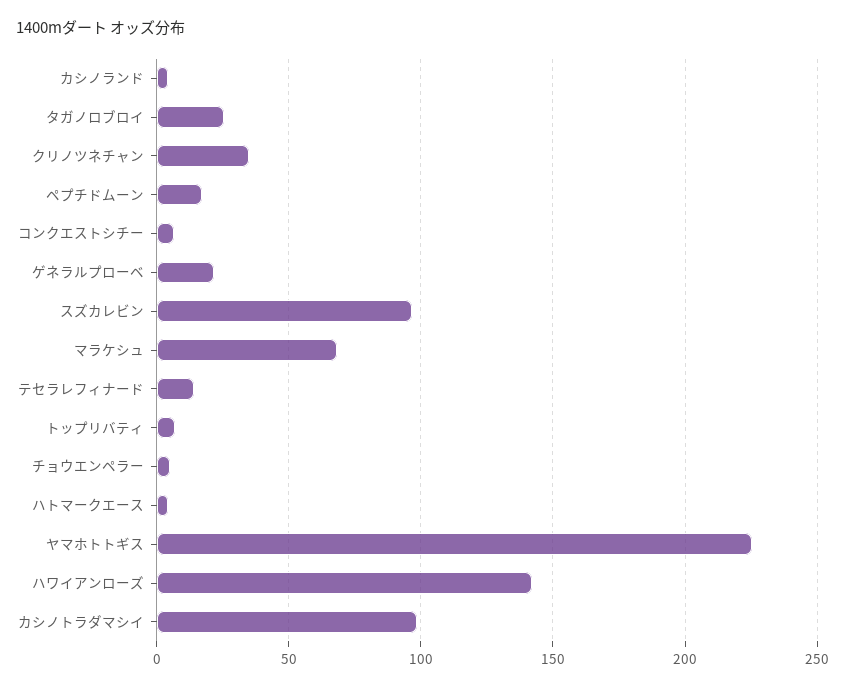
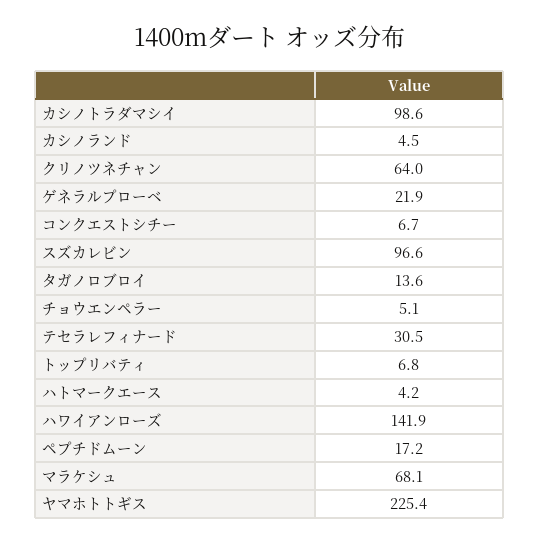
  {
    "カシノランド": 4.5,
-   "タガノロブロイ": 25,
+   "タガノロブロイ": 13.6,
-   "クリノツネチャン": 35,
+   "クリノツネチャン": 64,
    "ペプチドムーン": 17.2,
    "コンクエストシチー": 6.7,
    "ゲネラルプローベ": 21.9,
    "スズカレビン": 96.6,
    "マラケシュ": 68.1,
-   "テセラレフィナード": 15,
+   "テセラレフィナード": 30.5,
    "トップリバティ": 6.8,
    "チョウエンペラー": 5.1,
    "ハトマークエース": 4.2,
    "ヤマホトトギス": 225.4,
    "ハワイアンローズ": 141.9,
    "カシノトラダマシイ": 98.6
  }

